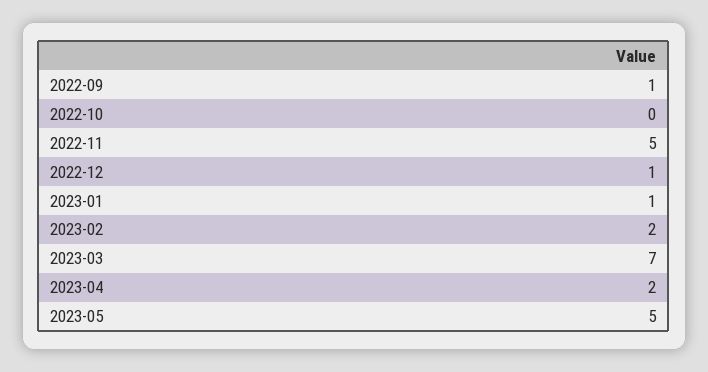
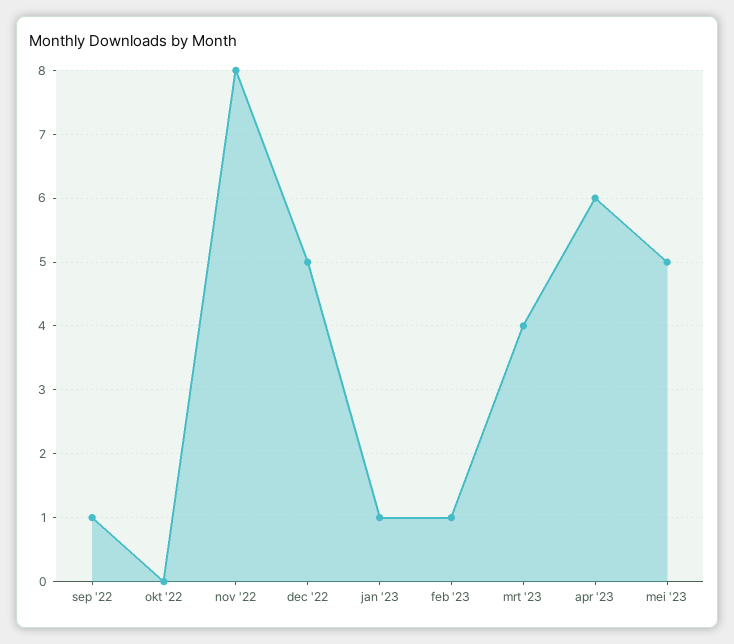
  {
    "2022-09": 1,
    "2022-10": 0,
-   "2022-11": 5,
+   "2022-11": 8,
-   "2022-12": 1,
+   "2022-12": 5,
    "2023-01": 1,
-   "2023-02": 2,
+   "2023-02": 1,
-   "2023-03": 7,
+   "2023-03": 4,
-   "2023-04": 2,
+   "2023-04": 6,
    "2023-05": 5
  }

